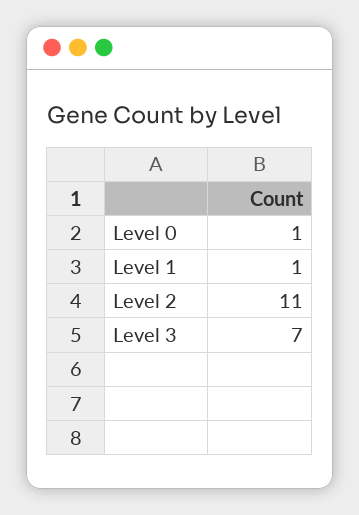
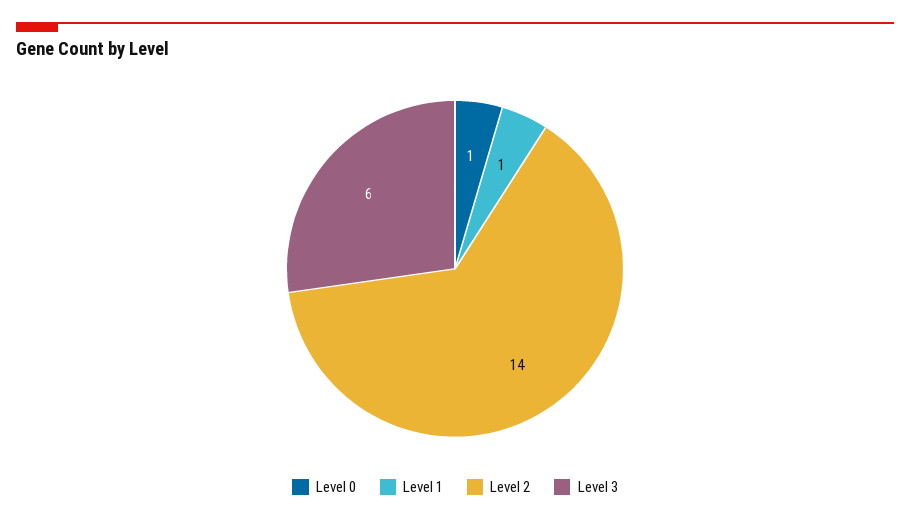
  {
    "Level 0": 1,
    "Level 1": 1,
-   "Level 2": 11,
+   "Level 2": 14,
-   "Level 3": 7
+   "Level 3": 6
  }

